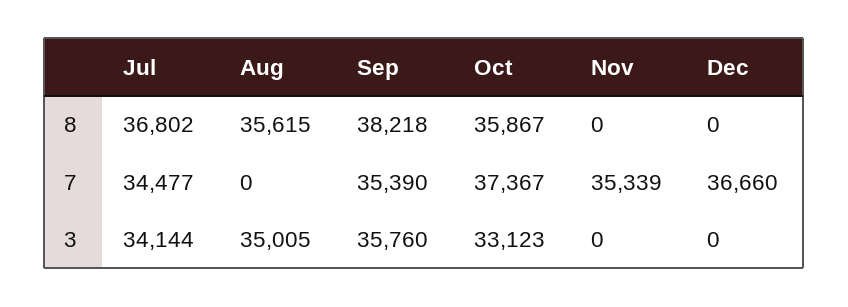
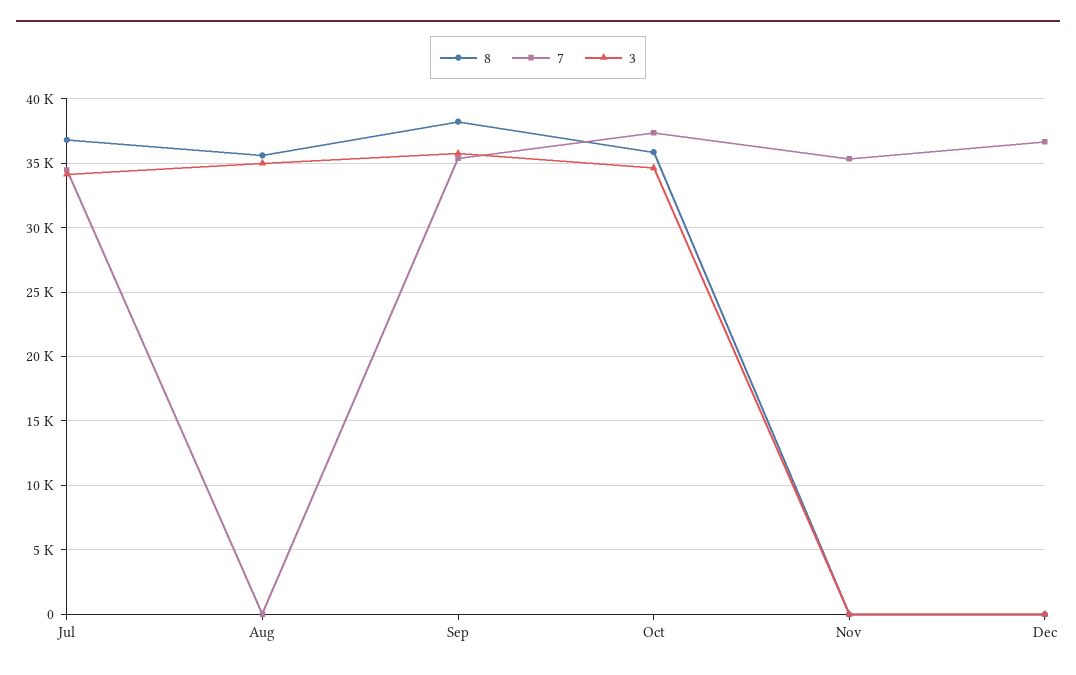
  {
    "8": {
      "Jul": 36802,
      "Aug": 35615,
      "Sep": 38218,
      "Oct": 35867,
      "Nov": 0,
      "Dec": 0
    },
    "7": {
      "Jul": 34477,
      "Aug": 0,
      "Sep": 35390,
      "Oct": 37367,
      "Nov": 35339,
      "Dec": 36660
    },
    "3": {
      "Jul": 34144,
      "Aug": 35005,
      "Sep": 35760,
-     "Oct": 33123,
+     "Oct": 34500,
      "Nov": 0,
      "Dec": 0
    }
  }

